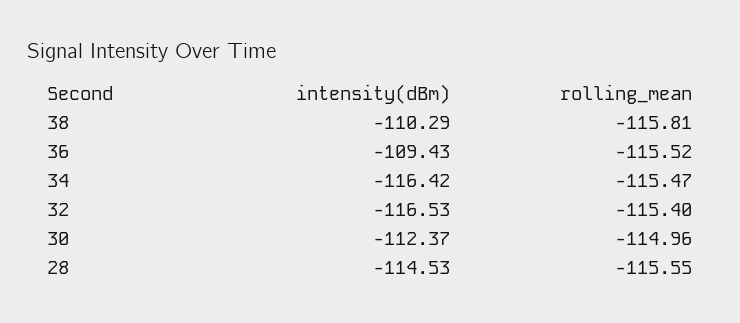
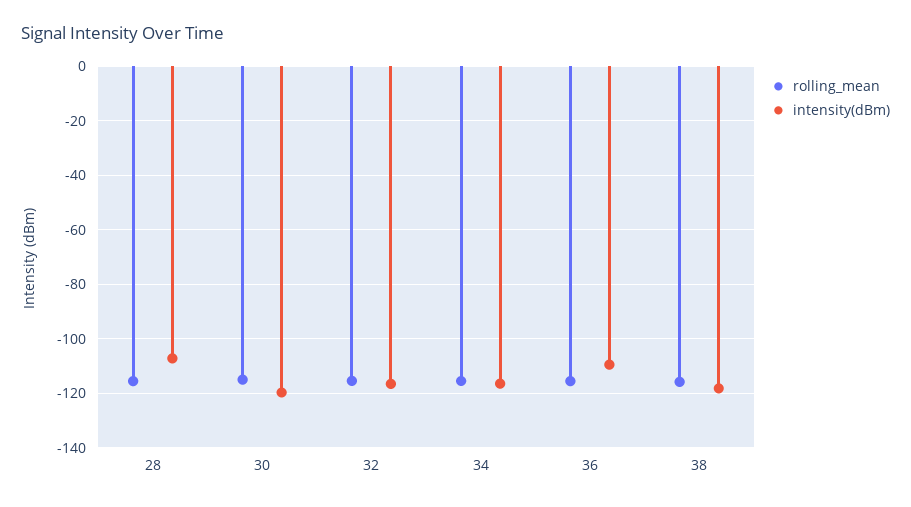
  {
    "intensity(dBm)": {
-     "38": -110.29,
+     "38": -117.5,
      "36": -109.43,
      "34": -116.42,
      "32": -116.53,
-     "30": -112.37,
+     "30": -120,
-     "28": -114.53
+     "28": -107.5
    },
    "rolling_mean": {
      "38": -115.81,
      "36": -115.52,
      "34": -115.47,
      "32": -115.4,
      "30": -114.96,
      "28": -115.55
    }
  }

